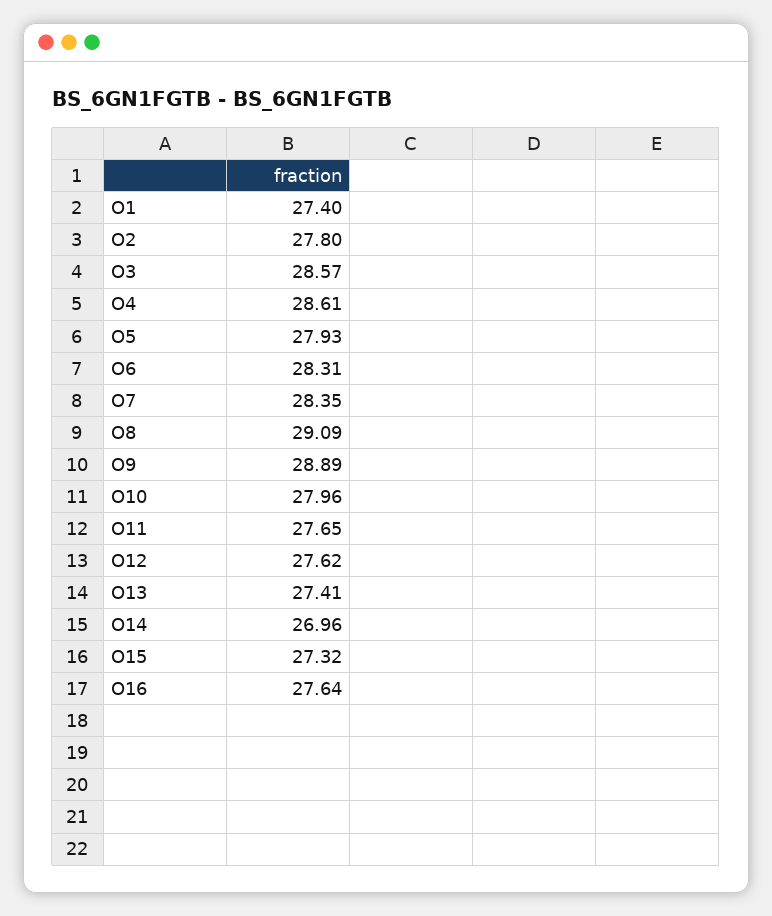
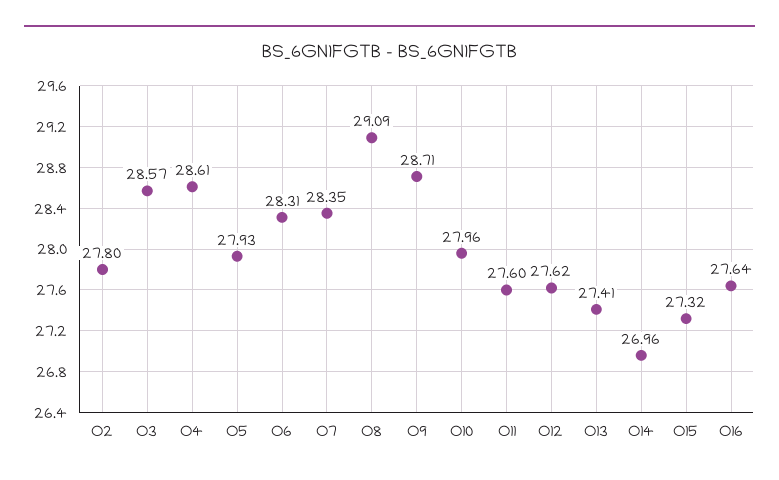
  {
-   "O1": 27.4,
    "O2": 27.8,
    "O3": 28.57,
    "O4": 28.61,
    "O5": 27.93,
    "O6": 28.31,
    "O7": 28.35,
    "O8": 29.09,
-   "O9": 28.89,
+   "O9": 28.71,
    "O10": 27.96,
-   "O11": 27.65,
+   "O11": 27.6,
    "O12": 27.62,
    "O13": 27.41,
    "O14": 26.96,
    "O15": 27.32,
    "O16": 27.64
  }

